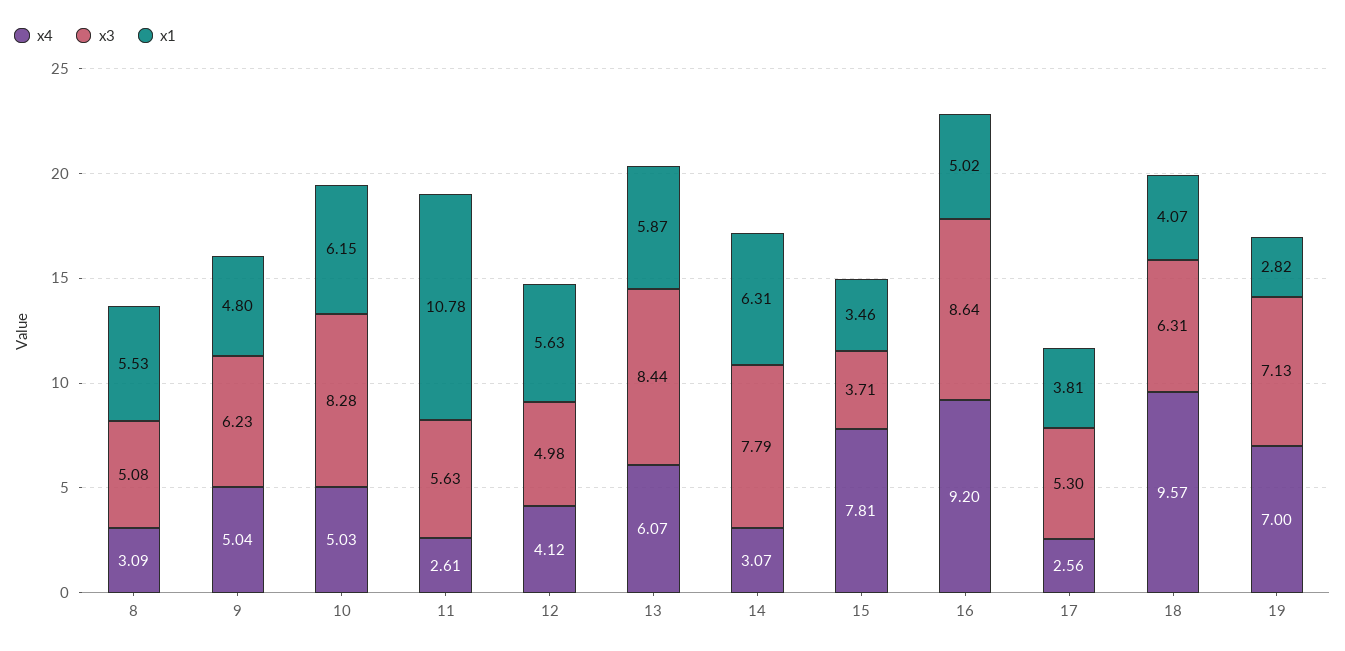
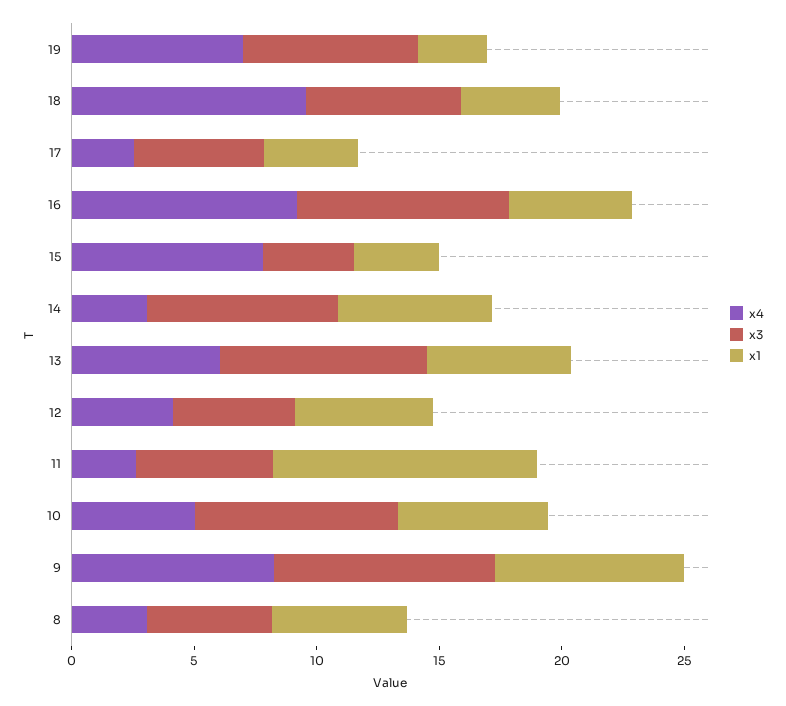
  {
    "x4": {
      "8": 3.09,
-     "9": 5.04,
+     "9": 8,
      "10": 5.03,
      "11": 2.61,
      "12": 4.12,
      "13": 6.07,
      "14": 3.07,
      "15": 7.81,
      "16": 9.2,
      "17": 2.56,
      "18": 9.57,
      "19": 7
    },
    "x3": {
      "8": 5.08,
-     "9": 6.23,
+     "9": 9,
      "10": 8.28,
      "11": 5.63,
      "12": 4.98,
      "13": 8.44,
      "14": 7.79,
      "15": 3.71,
      "16": 8.64,
      "17": 5.3,
      "18": 6.31,
      "19": 7.13
    },
    "x1": {
      "8": 5.53,
-     "9": 4.8,
+     "9": 8,
      "10": 6.15,
      "11": 10.78,
      "12": 5.63,
      "13": 5.87,
      "14": 6.31,
      "15": 3.46,
      "16": 5.02,
      "17": 3.81,
      "18": 4.07,
      "19": 2.82
    }
  }

